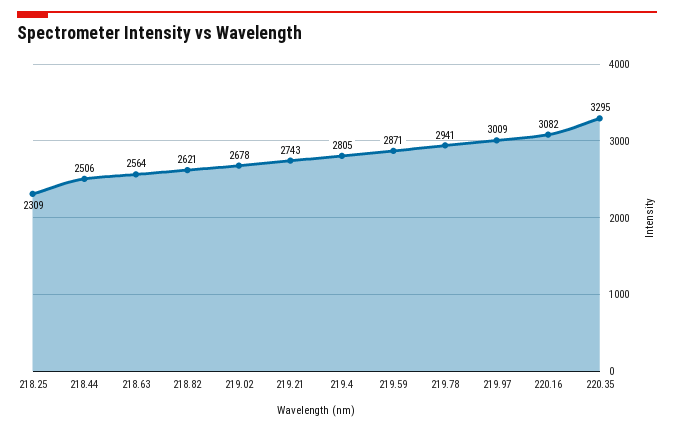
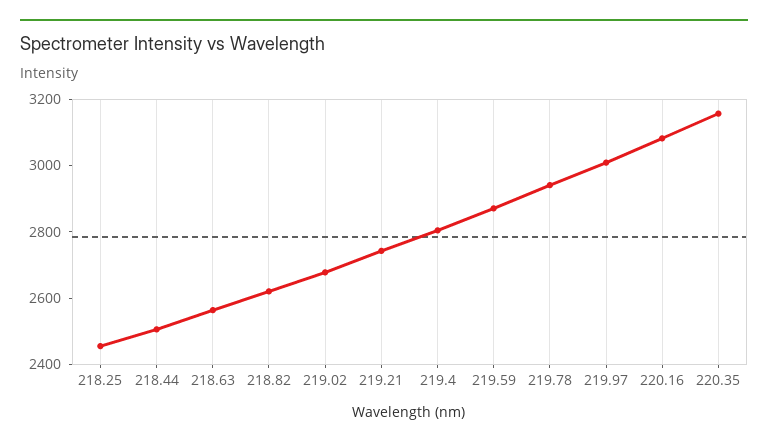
  {
-   "218.25": 2309,
+   "218.25": 2450,
    "218.44": 2506,
    "218.63": 2564,
    "218.82": 2621,
    "219.02": 2678,
    "219.21": 2743,
    "219.4": 2805,
    "219.59": 2871,
    "219.78": 2941,
    "219.97": 3009,
    "220.16": 3082,
-   "220.35": 3295
+   "220.35": 3150
  }

